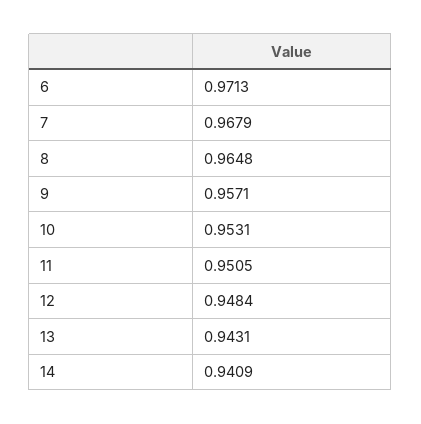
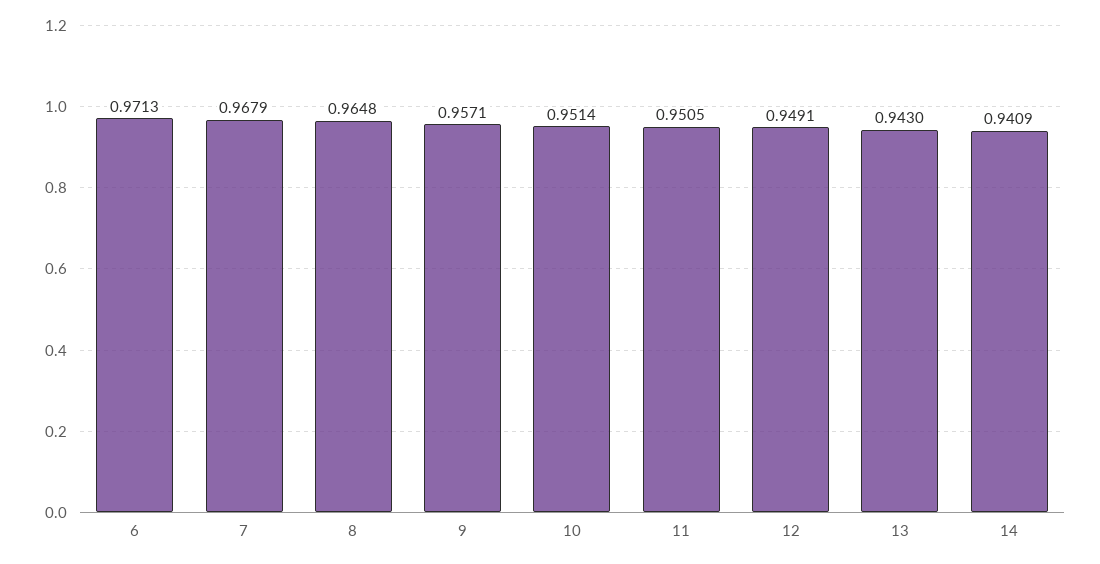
  {
    "6": 0.9713,
    "7": 0.9679,
    "8": 0.9648,
    "9": 0.9571,
-   "10": 0.9531,
+   "10": 0.9514,
    "11": 0.9505,
-   "12": 0.9484,
+   "12": 0.9491,
-   "13": 0.9431,
+   "13": 0.943,
    "14": 0.9409
  }

